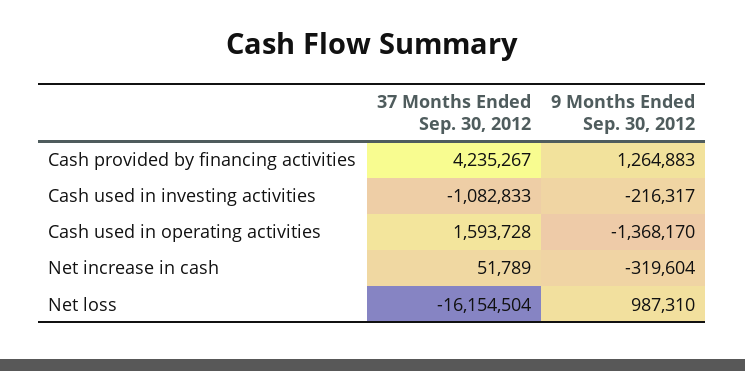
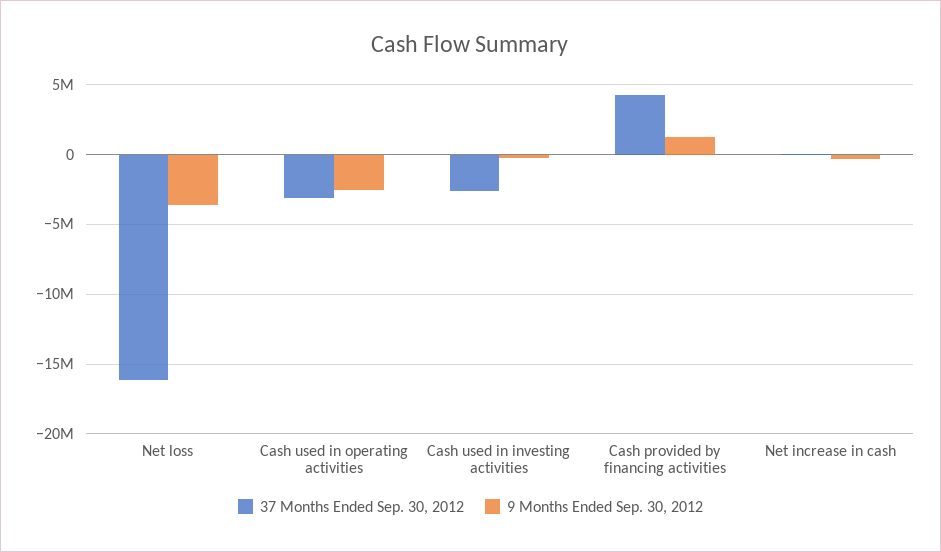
  {
    "37 Months Ended Sep. 30, 2012": {
      "Cash provided by financing activities": 4235267,
-     "Cash used in investing activities": -1082833,
+     "Cash used in investing activities": -2500000,
-     "Cash used in operating activities": 1593728,
+     "Cash used in operating activities": -3000000,
      "Net increase in cash": 51789,
      "Net loss": -16154504
    },
    "9 Months Ended Sep. 30, 2012": {
      "Cash provided by financing activities": 1264883,
      "Cash used in investing activities": -216317,
-     "Cash used in operating activities": -1368170,
+     "Cash used in operating activities": -2500000,
      "Net increase in cash": -319604,
-     "Net loss": 987310
+     "Net loss": -3500000
    }
  }

